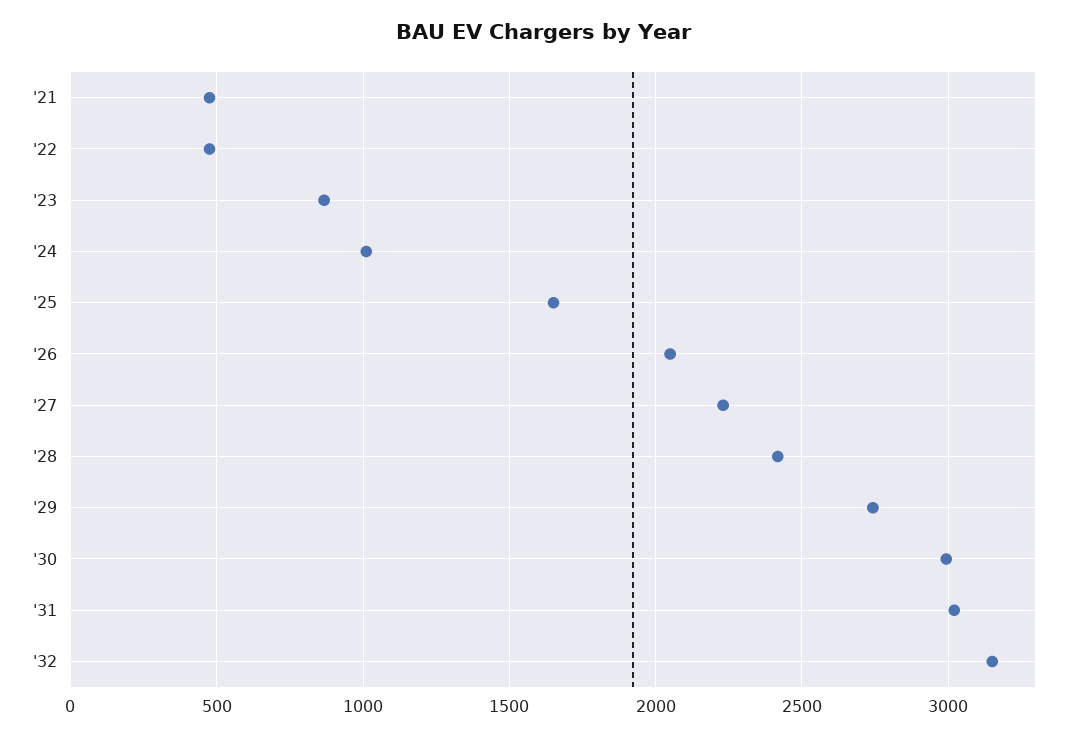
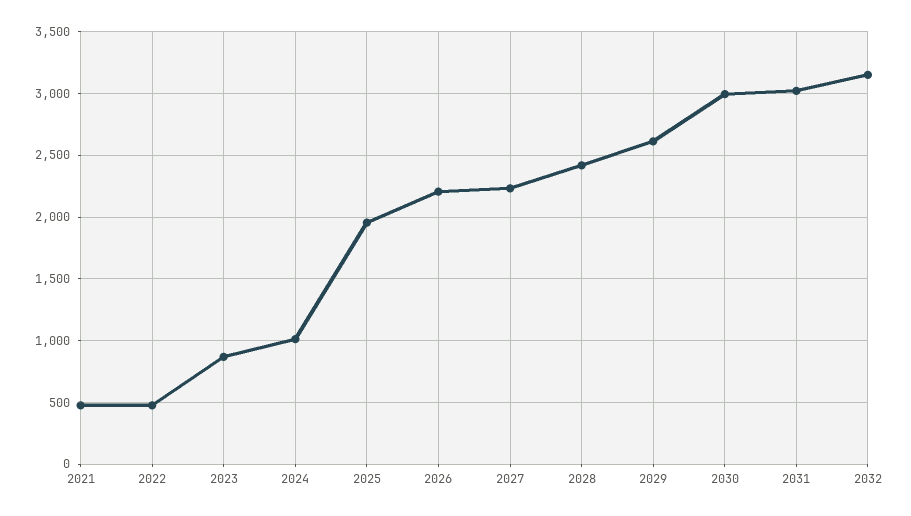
  {
    "'21": 500,
    "'22": 500,
    "'23": 850,
    "'24": 1000,
-   "'25": 1650,
+   "'25": 1950,
-   "'26": 2050,
+   "'26": 2200,
    "'27": 2250,
    "'28": 2400,
-   "'29": 2750,
+   "'29": 2600,
    "'30": 3000,
    "'31": 3000,
    "'32": 3150
  }

